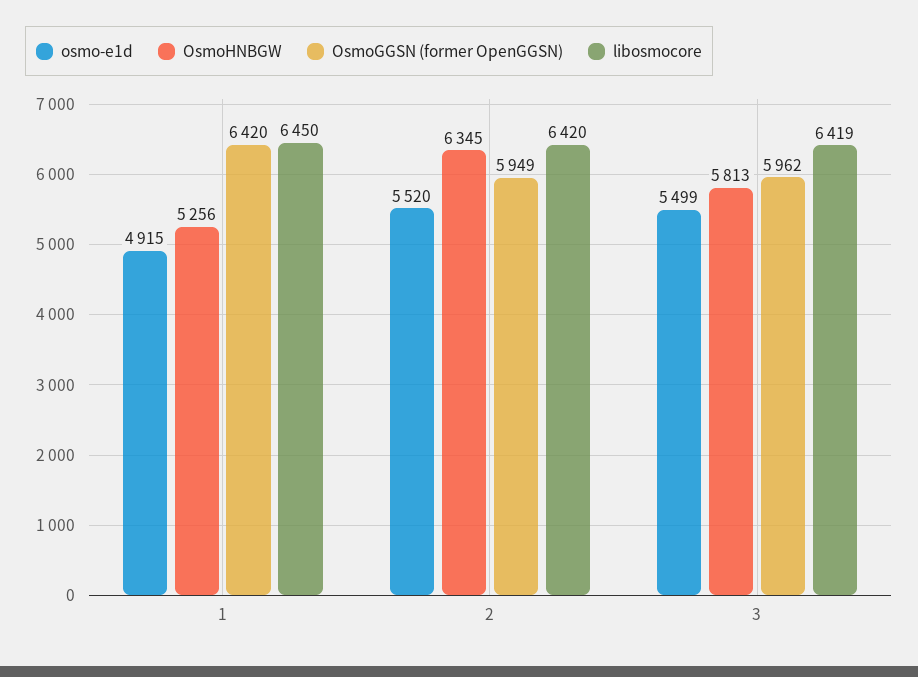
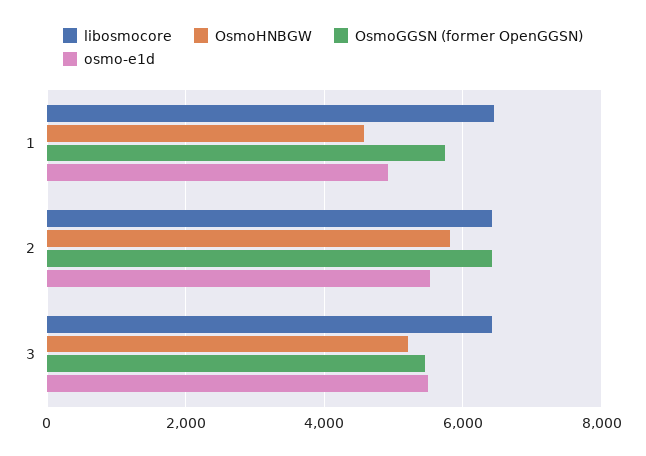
  {
    "osmo-e1d": {
      "1": 4915,
      "2": 5520,
      "3": 5499
    },
    "OsmoHNBGW": {
-     "1": 5256,
+     "1": 4600,
-     "2": 6345,
+     "2": 5800,
-     "3": 5813
+     "3": 5200
    },
    "OsmoGGSN (former OpenGGSN)": {
-     "1": 6420,
+     "1": 5800,
-     "2": 5949,
+     "2": 6400,
-     "3": 5962
+     "3": 5400
    },
    "libosmocore": {
      "1": 6450,
      "2": 6420,
      "3": 6419
    }
  }

